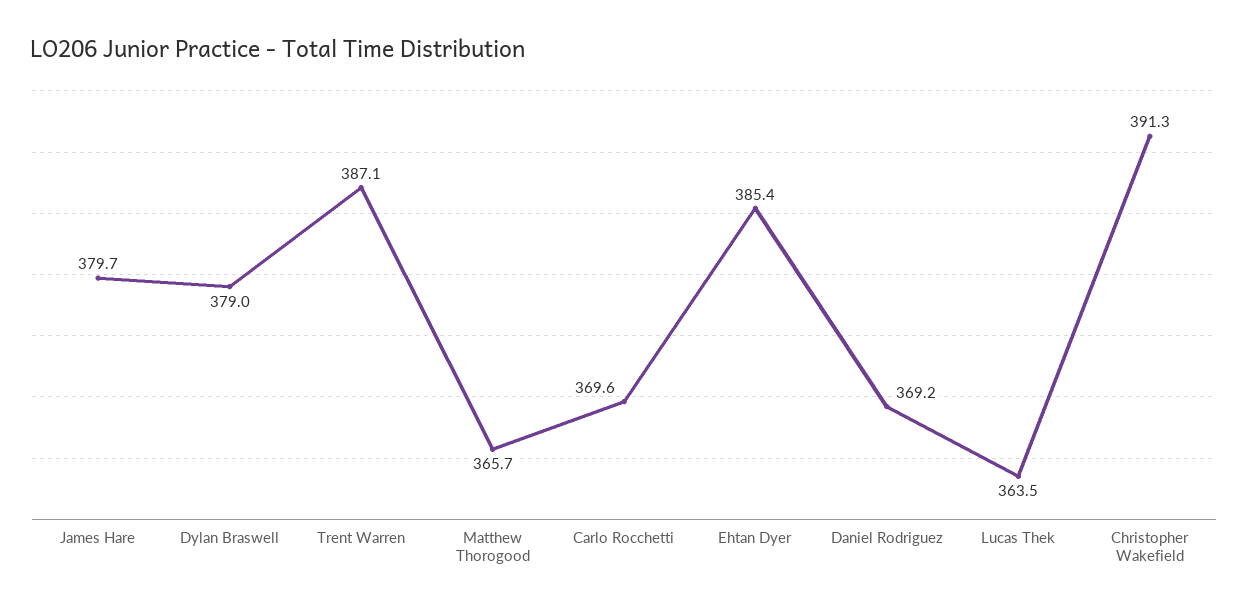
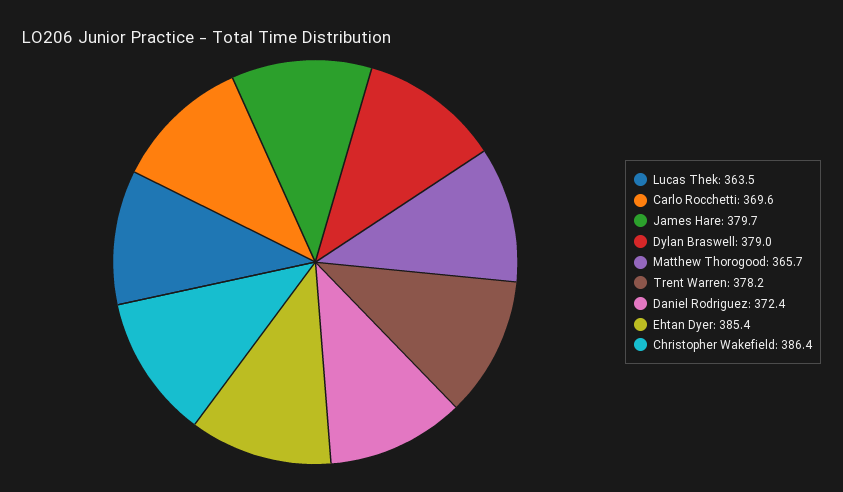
  {
    "James Hare": 379.7,
    "Dylan Braswell": 379,
-   "Trent Warren": 387.1,
+   "Trent Warren": 378.2,
    "Matthew Thorogood": 365.7,
    "Carlo Rocchetti": 369.6,
    "Ehtan Dyer": 385.4,
-   "Daniel Rodriguez": 369.2,
+   "Daniel Rodriguez": 372.4,
    "Lucas Thek": 363.5,
-   "Christopher Wakefield": 391.3
+   "Christopher Wakefield": 386.4
  }

